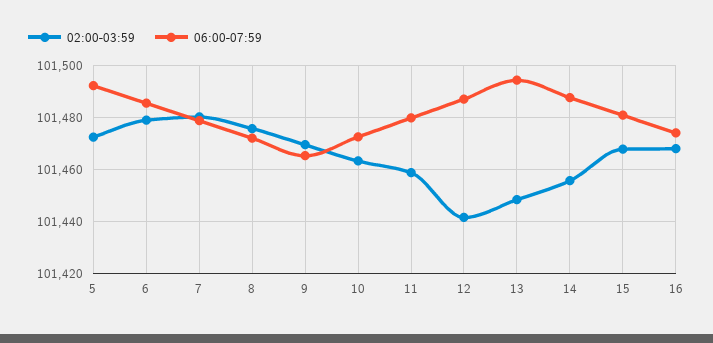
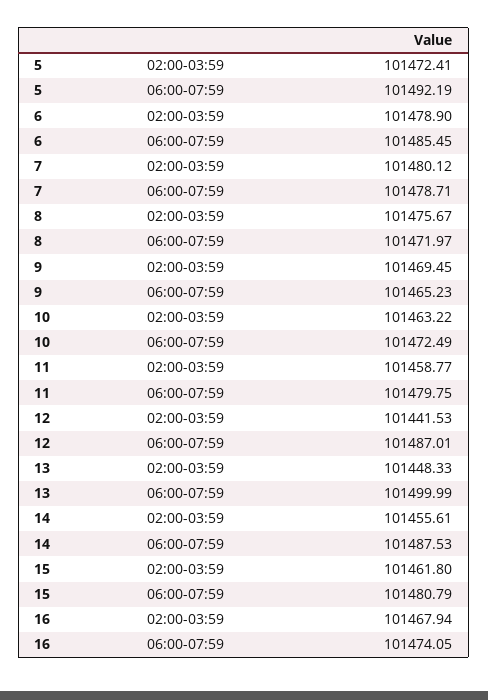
  {
    "02:00-03:59": {
      "5": 101472.41,
      "6": 101478.9,
      "7": 101480.12,
      "8": 101475.67,
      "9": 101469.45,
      "10": 101463.22,
      "11": 101458.77,
      "12": 101441.53,
      "13": 101448.33,
      "14": 101455.61,
-     "15": 101467.5,
+     "15": 101461.8,
      "16": 101467.94
    },
    "06:00-07:59": {
      "5": 101492.19,
      "6": 101485.45,
      "7": 101478.71,
      "8": 101471.97,
      "9": 101465.23,
      "10": 101472.49,
      "11": 101479.75,
      "12": 101487.01,
-     "13": 101495,
+     "13": 101499.99,
      "14": 101487.53,
      "15": 101480.79,
      "16": 101474.05
    }
  }

